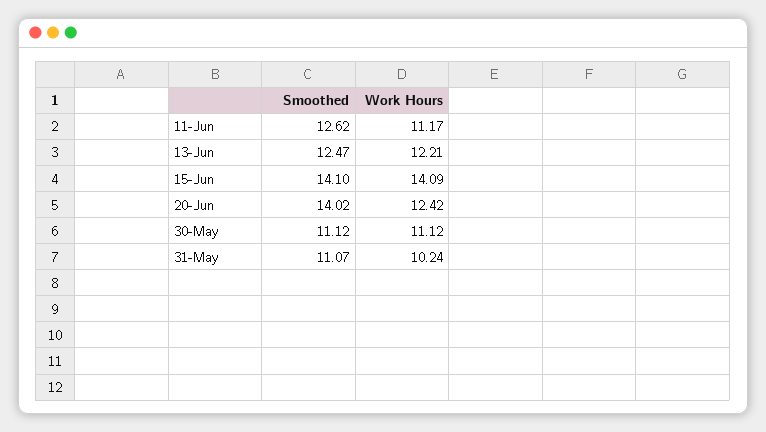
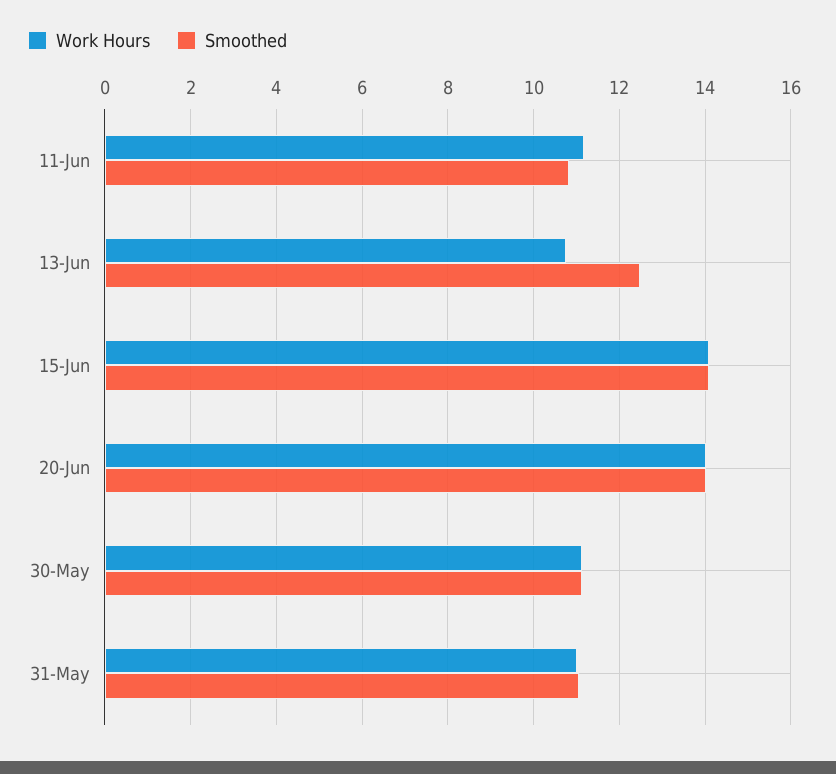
  {
    "Smoothed": {
-     "11-Jun": 12.62,
+     "11-Jun": 10.8,
      "13-Jun": 12.47,
      "15-Jun": 14.1,
      "20-Jun": 14.02,
      "30-May": 11.12,
      "31-May": 11.07
    },
    "Work Hours": {
      "11-Jun": 11.17,
-     "13-Jun": 12.21,
+     "13-Jun": 10.8,
      "15-Jun": 14.09,
-     "20-Jun": 12.42,
+     "20-Jun": 14,
      "30-May": 11.12,
-     "31-May": 10.24
+     "31-May": 11
    }
  }

